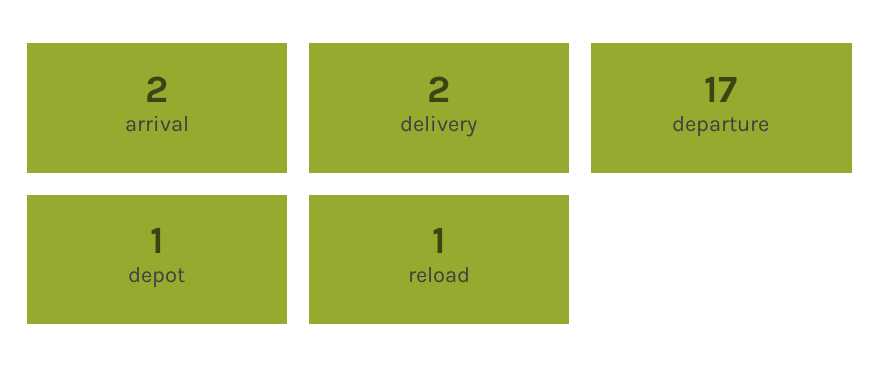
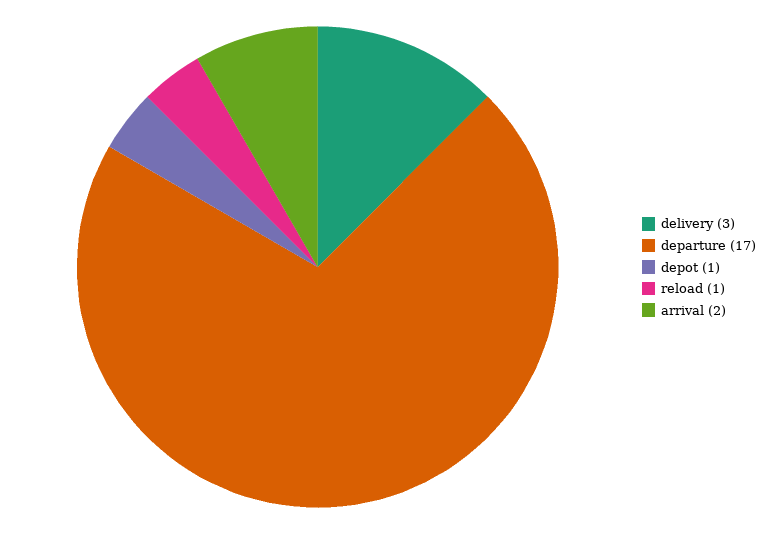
  {
    "arrival": 2,
-   "delivery": 2,
+   "delivery": 3,
    "departure": 17,
    "depot": 1,
    "reload": 1
  }

